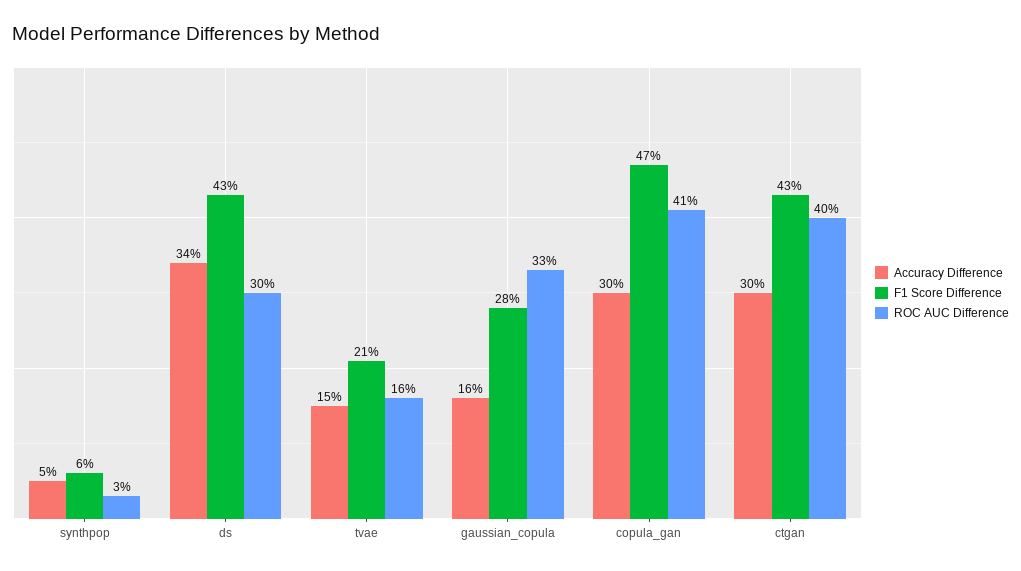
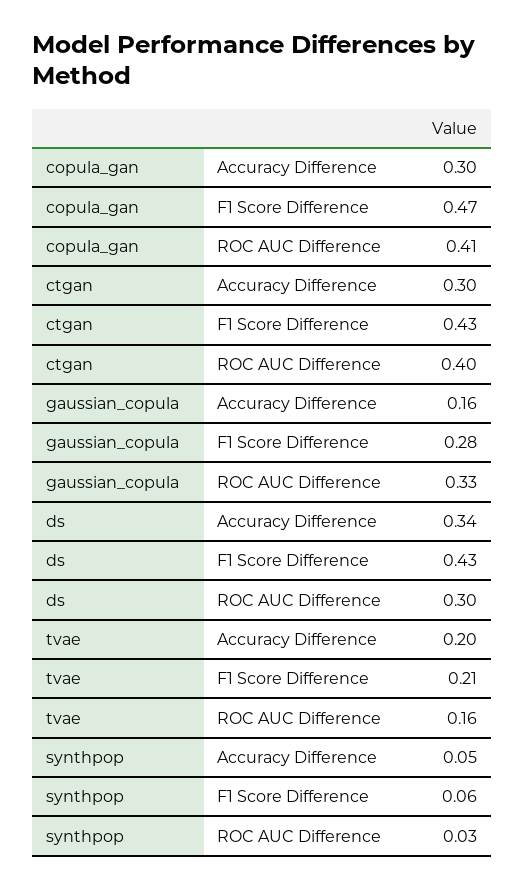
  {
    "Accuracy Difference": {
      "synthpop": 0.05,
      "ds": 0.34,
-     "tvae": 0.15,
+     "tvae": 0.2,
      "gaussian_copula": 0.16,
      "copula_gan": 0.3,
      "ctgan": 0.3
    },
    "F1 Score Difference": {
      "synthpop": 0.06,
      "ds": 0.43,
      "tvae": 0.21,
      "gaussian_copula": 0.28,
      "copula_gan": 0.47,
      "ctgan": 0.43
    },
    "ROC AUC Difference": {
      "synthpop": 0.03,
      "ds": 0.3,
      "tvae": 0.16,
      "gaussian_copula": 0.33,
      "copula_gan": 0.41,
      "ctgan": 0.4
    }
  }

